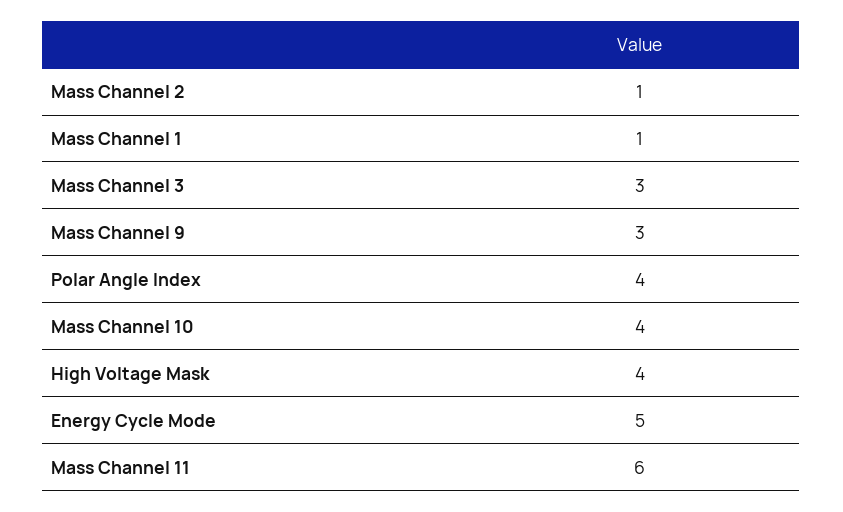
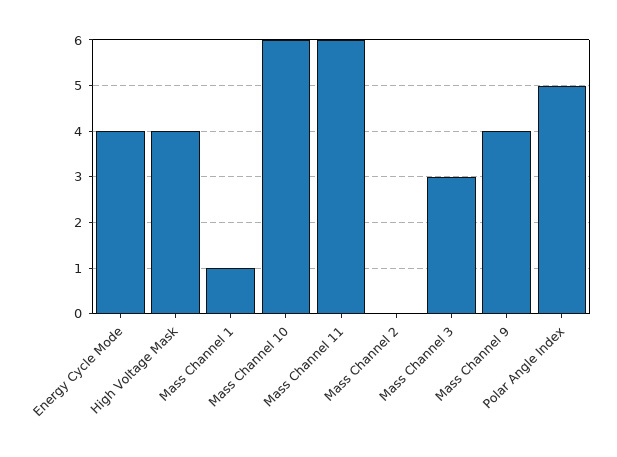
  {
-   "Mass Channel 2": 1,
+   "Mass Channel 2": 0,
    "Mass Channel 1": 1,
    "Mass Channel 3": 3,
-   "Mass Channel 9": 3,
+   "Mass Channel 9": 4,
-   "Polar Angle Index": 4,
+   "Polar Angle Index": 5,
-   "Mass Channel 10": 4,
+   "Mass Channel 10": 6,
    "High Voltage Mask": 4,
-   "Energy Cycle Mode": 5,
+   "Energy Cycle Mode": 4,
    "Mass Channel 11": 6
  }

